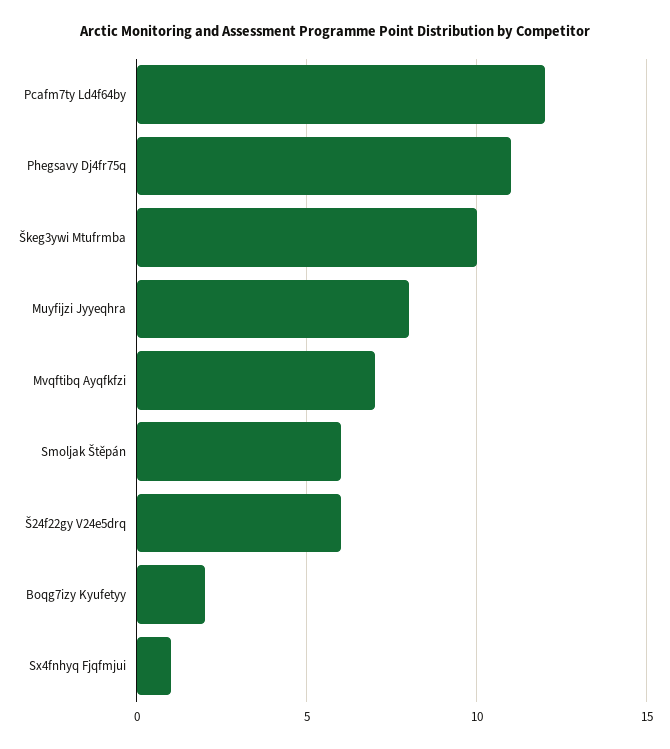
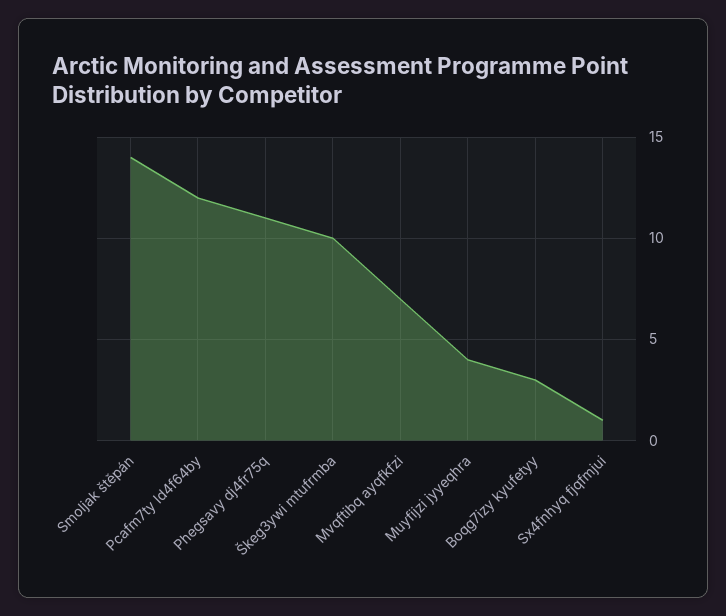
  {
    "Pcafm7ty Ld4f64by": 12,
    "Phegsavy Dj4fr75q": 11,
    "Škeg3ywi Mtufrmba": 10,
-   "Muyfijzi Jyyeqhra": 8,
+   "Muyfijzi Jyyeqhra": 4,
    "Mvqftibq Ayqfkfzi": 7,
-   "Smoljak Štěpán": 6,
+   "Smoljak Štěpán": 14,
-   "Š24f22gy V24e5drq": 6,
-   "Boqg7izy Kyufetyy": 2,
+   "Boqg7izy Kyufetyy": 3,
    "Sx4fnhyq Fjqfmjui": 1
  }

